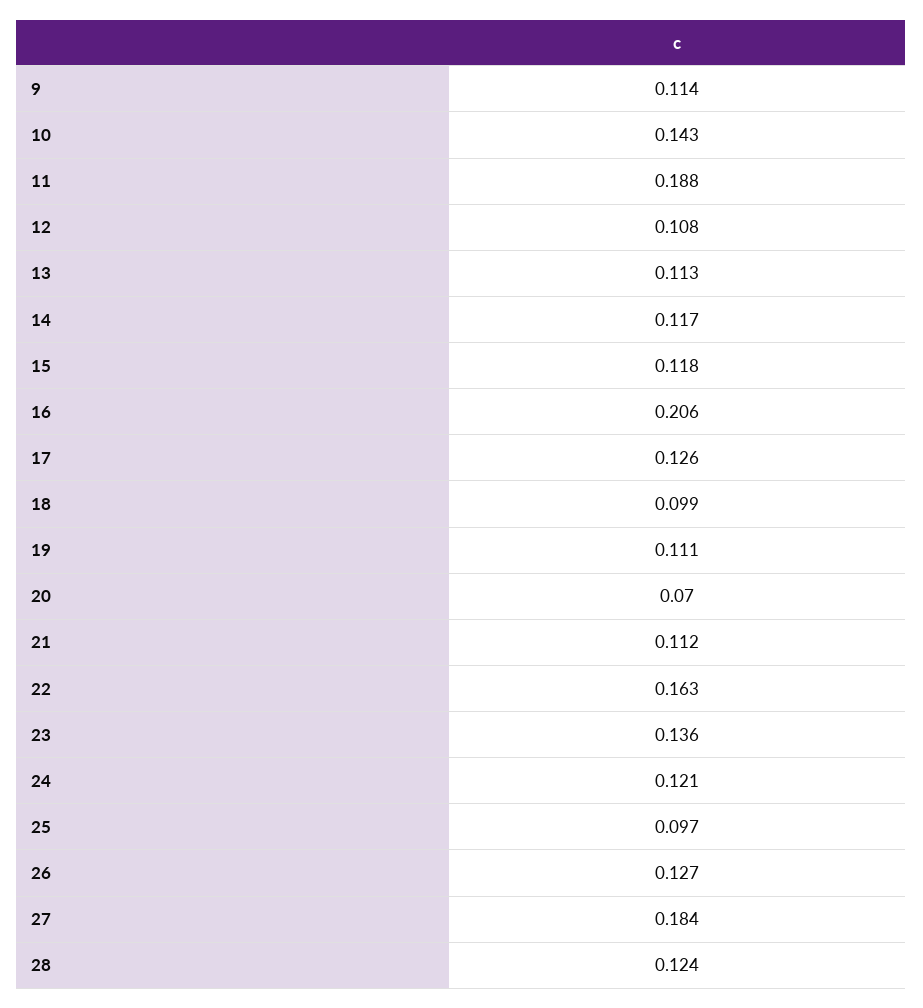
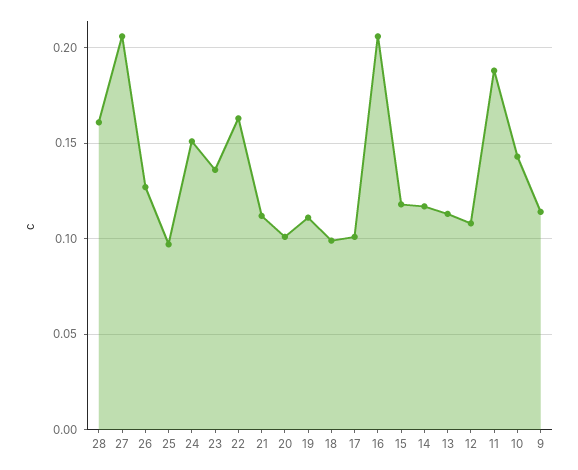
  {
    "9": 0.114,
    "10": 0.143,
    "11": 0.188,
    "12": 0.108,
    "13": 0.113,
    "14": 0.117,
    "15": 0.118,
    "16": 0.206,
-   "17": 0.126,
+   "17": 0.1,
    "18": 0.099,
    "19": 0.111,
-   "20": 0.07,
+   "20": 0.1,
    "21": 0.112,
    "22": 0.163,
    "23": 0.136,
-   "24": 0.121,
+   "24": 0.15,
    "25": 0.097,
    "26": 0.127,
-   "27": 0.184,
+   "27": 0.205,
-   "28": 0.124
+   "28": 0.16
  }

